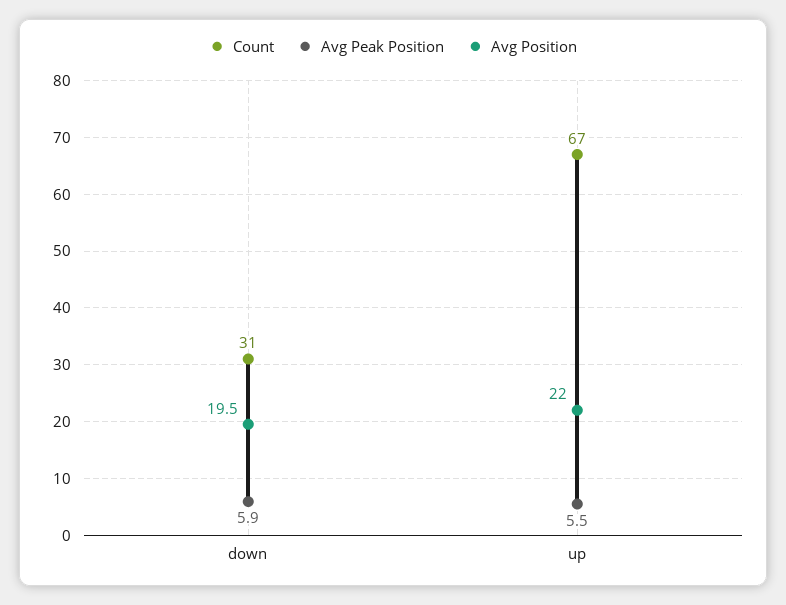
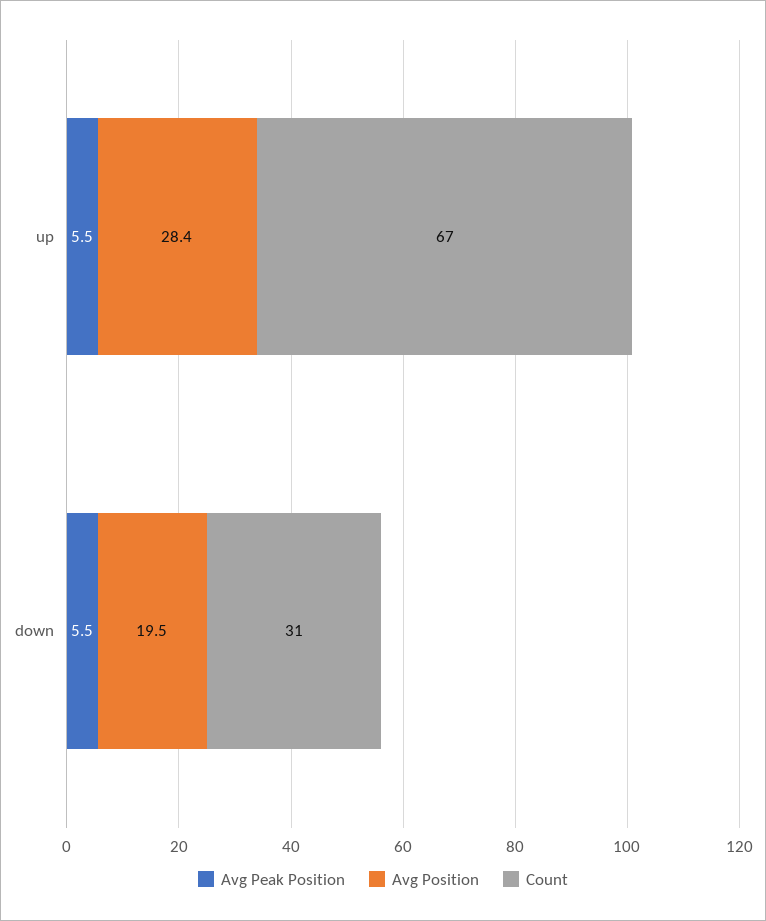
  {
    "Count": {
      "down": 31,
      "up": 67
    },
    "Avg Peak Position": {
-     "down": 5.9,
+     "down": 5.5,
      "up": 5.5
    },
    "Avg Position": {
      "down": 19.5,
-     "up": 22
+     "up": 28.4
    }
  }

